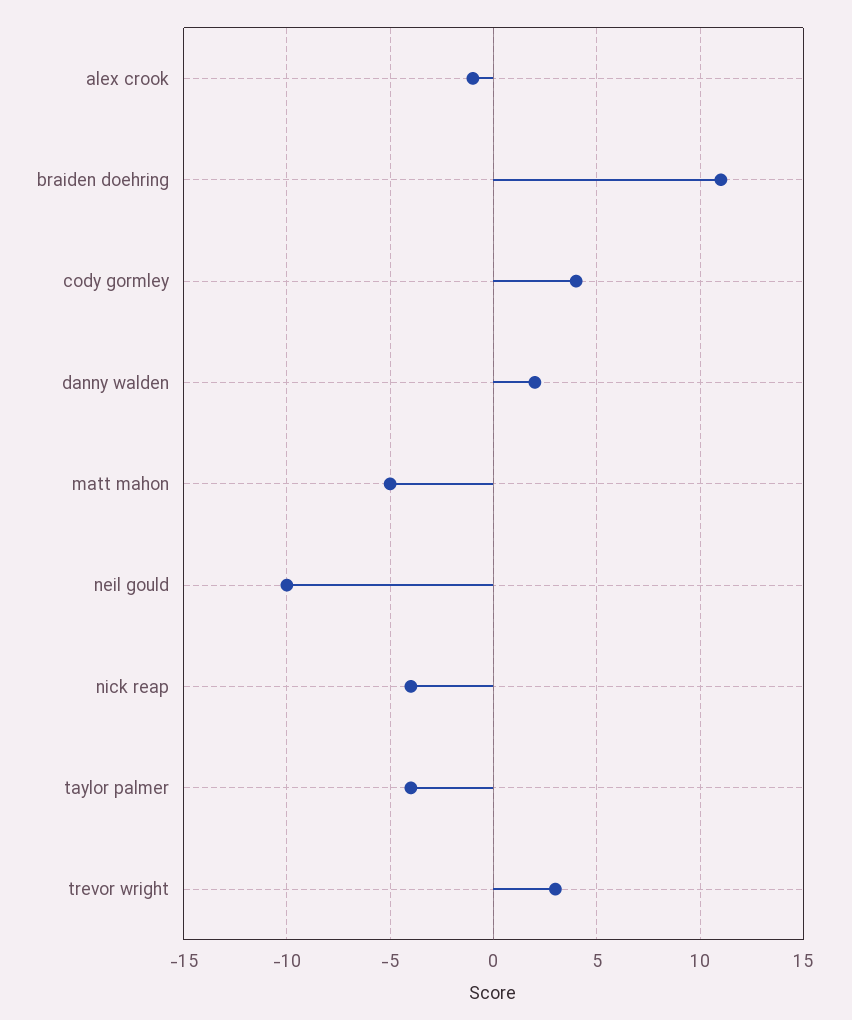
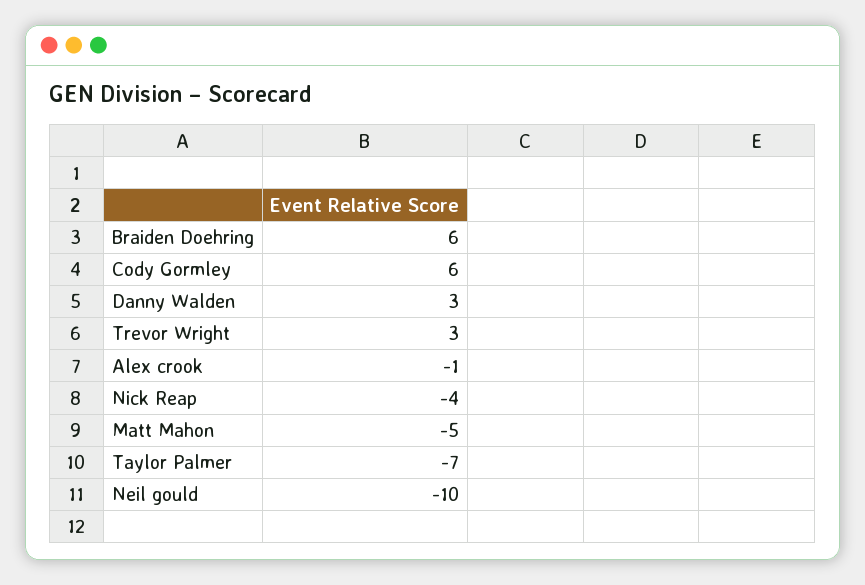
  {
    "alex crook": -1,
-   "braiden doehring": 11,
+   "braiden doehring": 6,
-   "cody gormley": 4,
+   "cody gormley": 6,
-   "danny walden": 2,
+   "danny walden": 3,
    "matt mahon": -5,
    "neil gould": -10,
    "nick reap": -4,
-   "taylor palmer": -4,
+   "taylor palmer": -7,
    "trevor wright": 3
  }

